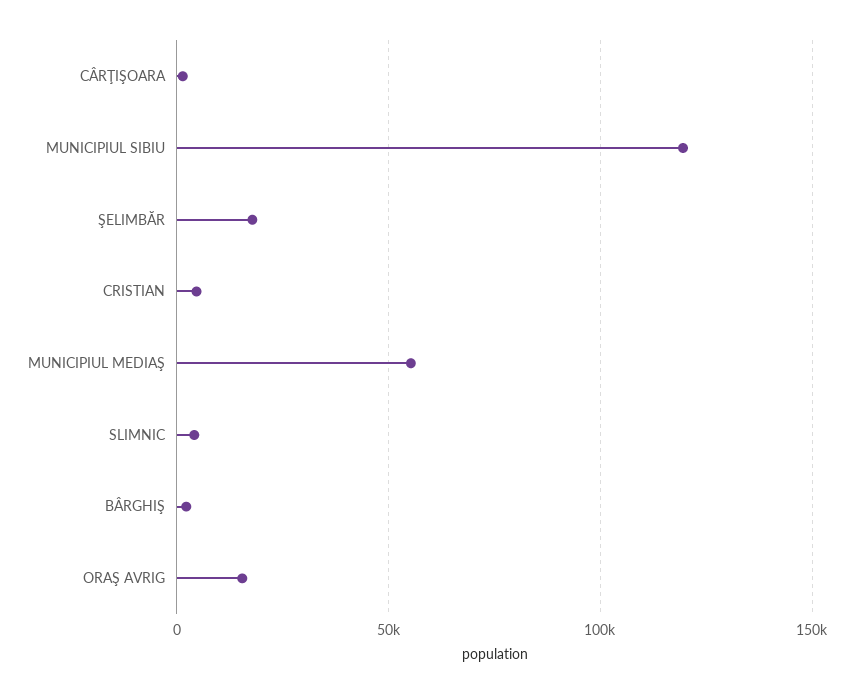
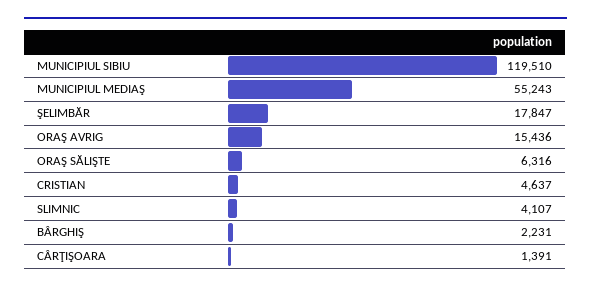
  {
    "CÂRŢIŞOARA": 1391,
    "MUNICIPIUL SIBIU": 119510,
    "ŞELIMBĂR": 17847,
    "CRISTIAN": 4637,
    "MUNICIPIUL MEDIAŞ": 55243,
    "SLIMNIC": 4107,
    "BÂRGHIŞ": 2231,
-   "ORAŞ AVRIG": 15436
+   "ORAŞ AVRIG": 15436,
+   "ORAŞ SĂLIŞTE": 6316
  }

